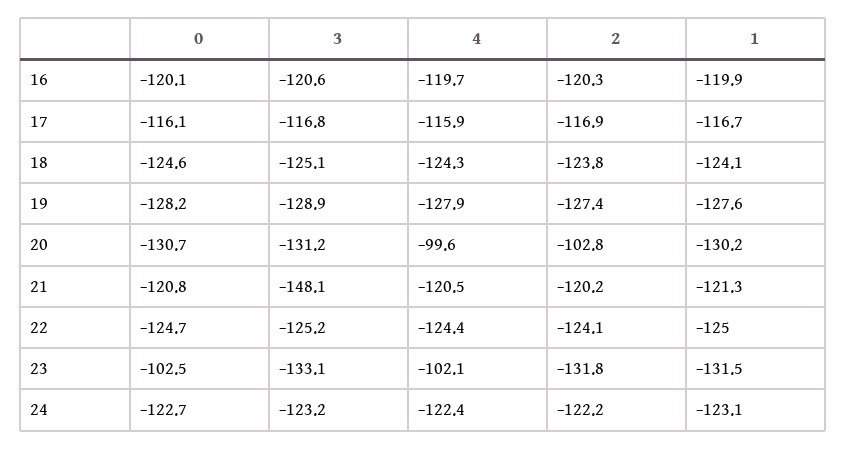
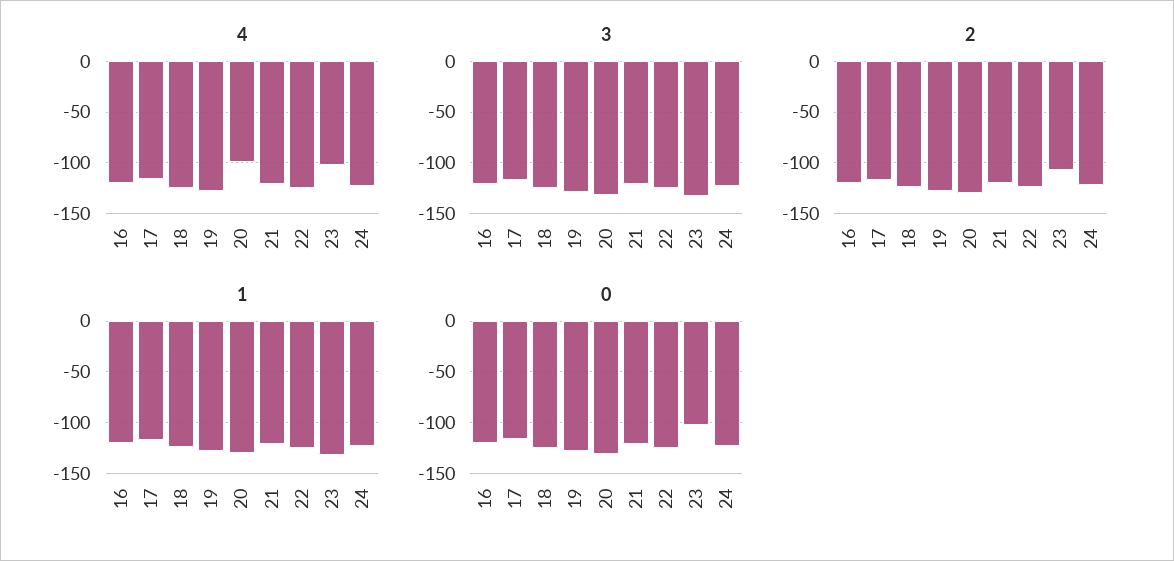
  {
    "0": {
      "16": -120.1,
      "17": -116.1,
      "18": -124.6,
      "19": -128.2,
      "20": -130.7,
      "21": -120.8,
      "22": -124.7,
      "23": -102.5,
      "24": -122.7
    },
    "3": {
      "16": -120.6,
      "17": -116.8,
      "18": -125.1,
      "19": -128.9,
      "20": -131.2,
-     "21": -148.1,
+     "21": -120,
      "22": -125.2,
      "23": -133.1,
      "24": -123.2
    },
    "4": {
      "16": -119.7,
      "17": -115.9,
      "18": -124.3,
      "19": -127.9,
      "20": -99.6,
      "21": -120.5,
      "22": -124.4,
      "23": -102.1,
      "24": -122.4
    },
    "2": {
      "16": -120.3,
      "17": -116.9,
      "18": -123.8,
      "19": -127.4,
-     "20": -102.8,
+     "20": -130,
      "21": -120.2,
      "22": -124.1,
-     "23": -131.8,
+     "23": -110,
      "24": -122.2
    },
    "1": {
      "16": -119.9,
      "17": -116.7,
      "18": -124.1,
      "19": -127.6,
      "20": -130.2,
      "21": -121.3,
      "22": -125,
      "23": -131.5,
      "24": -123.1
    }
  }

